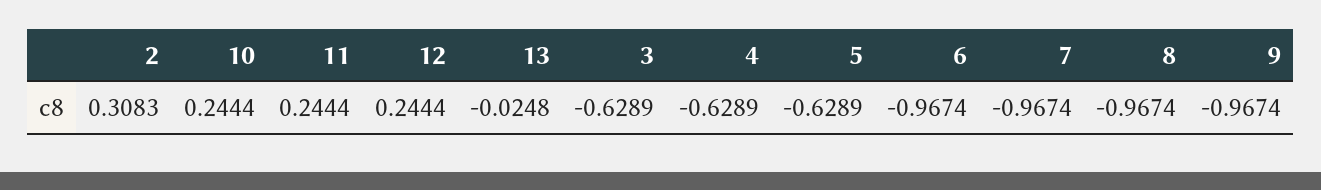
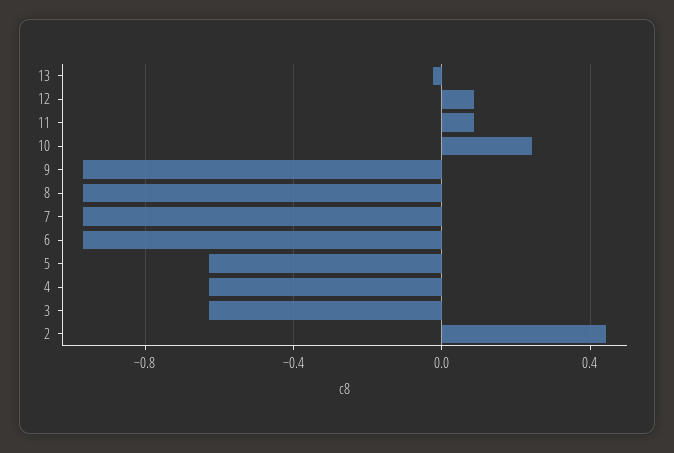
  {
-   "2": 0.3083,
+   "2": 0.45,
    "10": 0.2444,
-   "11": 0.2444,
+   "11": 0.1,
-   "12": 0.2444,
+   "12": 0.1,
    "13": -0.0248,
    "3": -0.6289,
    "4": -0.6289,
    "5": -0.6289,
    "6": -0.9674,
    "7": -0.9674,
    "8": -0.9674,
    "9": -0.9674
  }

